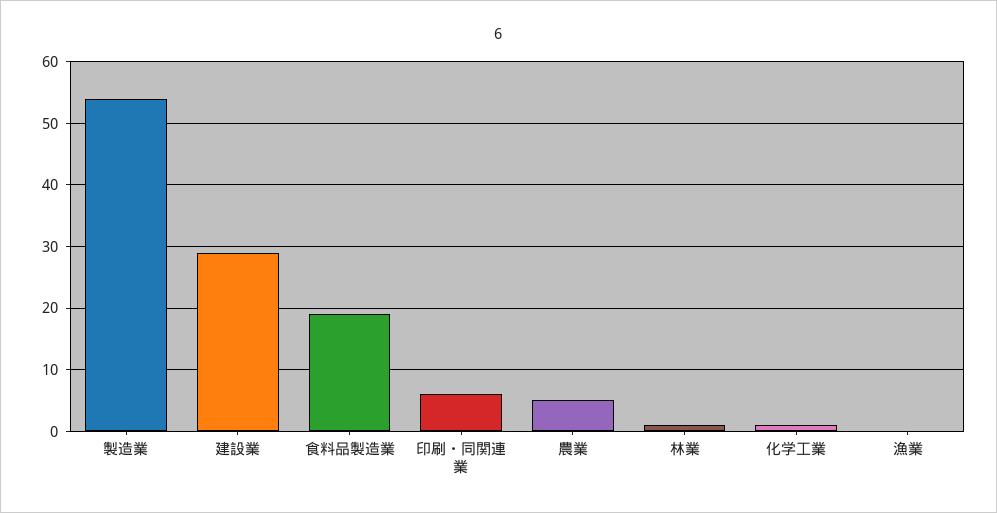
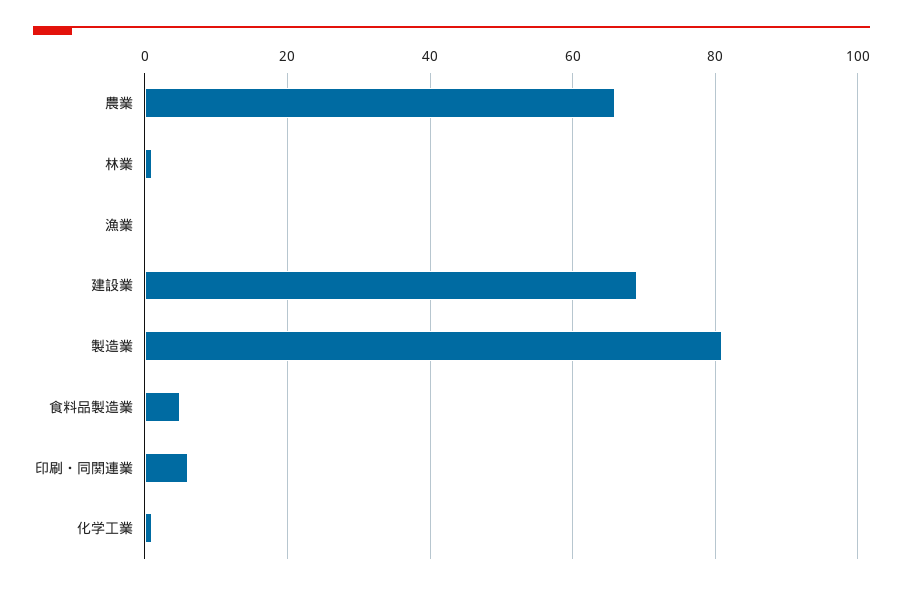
  {
-   "製造業": 54,
+   "製造業": 80,
-   "建設業": 29,
+   "建設業": 70,
-   "食料品製造業": 19,
+   "食料品製造業": 5,
    "印刷・同関連業": 6,
-   "農業": 5,
+   "農業": 65,
    "林業": 1,
    "化学工業": 1,
    "漁業": 0
  }

